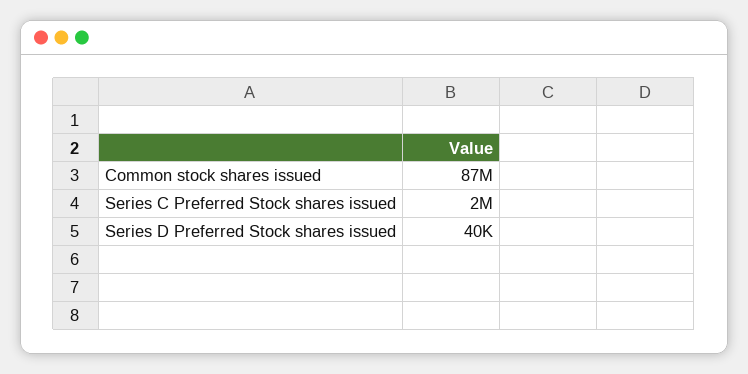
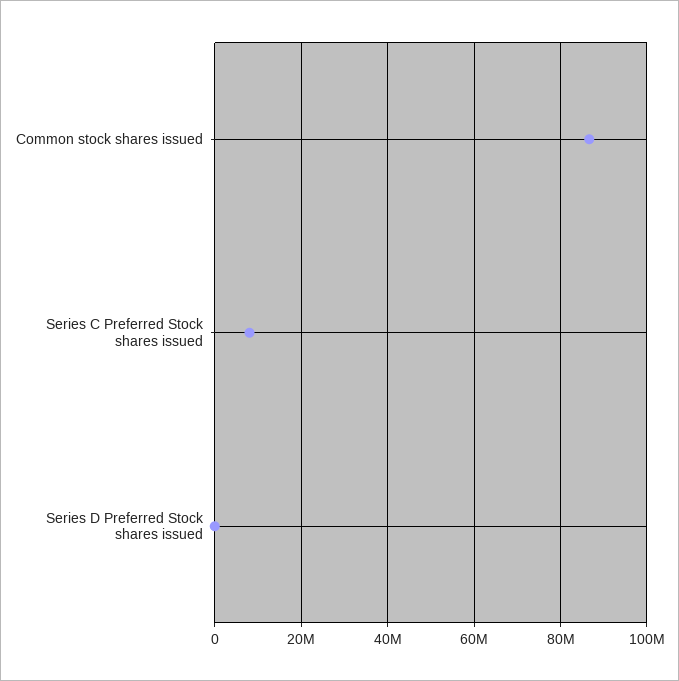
  {
    "Common stock shares issued": 87000000,
-   "Series C Preferred Stock shares issued": 2000000,
+   "Series C Preferred Stock shares issued": 8000000,
    "Series D Preferred Stock shares issued": 40000
  }

